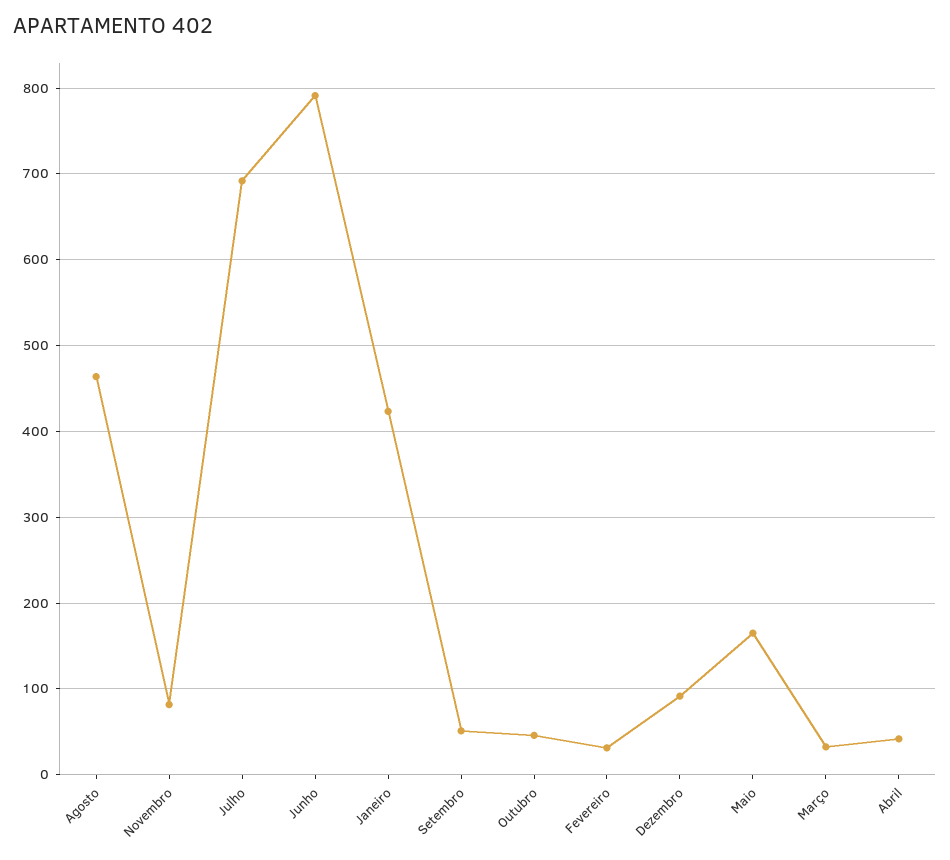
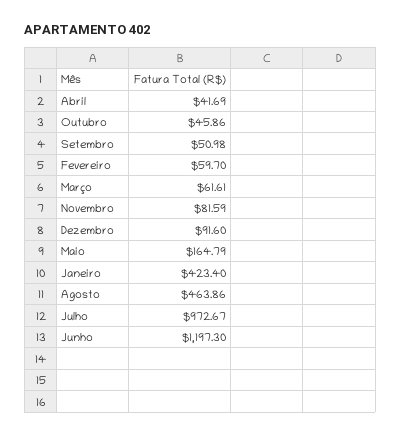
  {
    "Agosto": 463.86,
    "Novembro": 81.59,
-   "Julho": 690,
+   "Julho": 972.67,
-   "Junho": 790,
+   "Junho": 1197.3,
    "Janeiro": 423.4,
    "Setembro": 50.98,
    "Outubro": 45.86,
-   "Fevereiro": 30,
+   "Fevereiro": 59.7,
    "Dezembro": 91.6,
    "Maio": 164.79,
-   "Março": 30,
+   "Março": 61.61,
    "Abril": 41.69
  }

